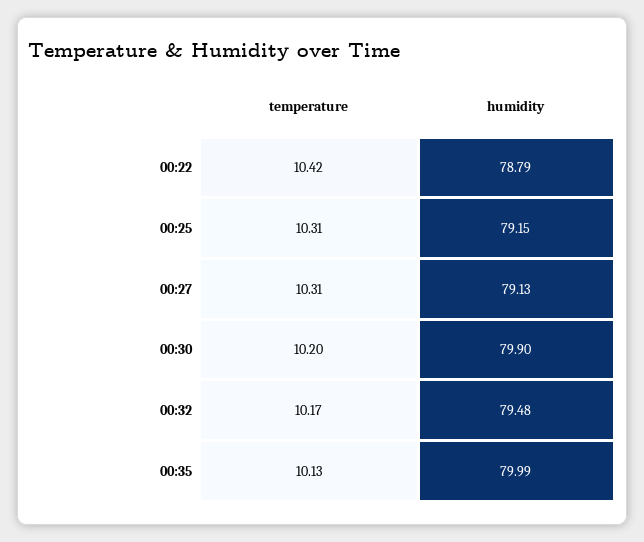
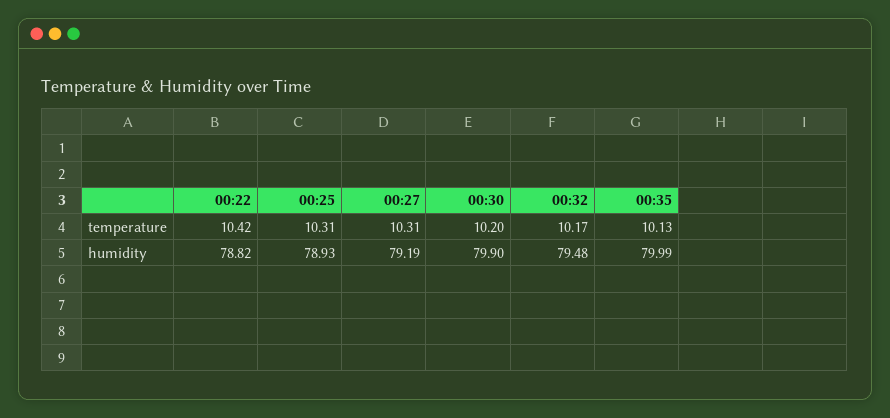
  {
    "temperature": {
      "00:22": 10.42,
      "00:25": 10.31,
      "00:27": 10.31,
      "00:30": 10.2,
      "00:32": 10.17,
      "00:35": 10.13
    },
    "humidity": {
-     "00:22": 78.79,
+     "00:22": 78.82,
-     "00:25": 79.15,
+     "00:25": 78.93,
-     "00:27": 79.13,
+     "00:27": 79.19,
      "00:30": 79.9,
      "00:32": 79.48,
      "00:35": 79.99
    }
  }

